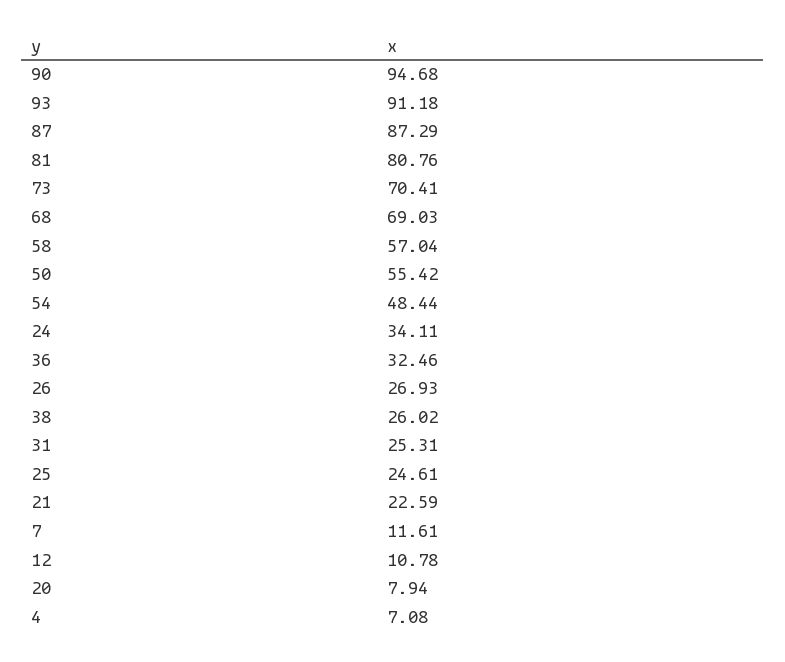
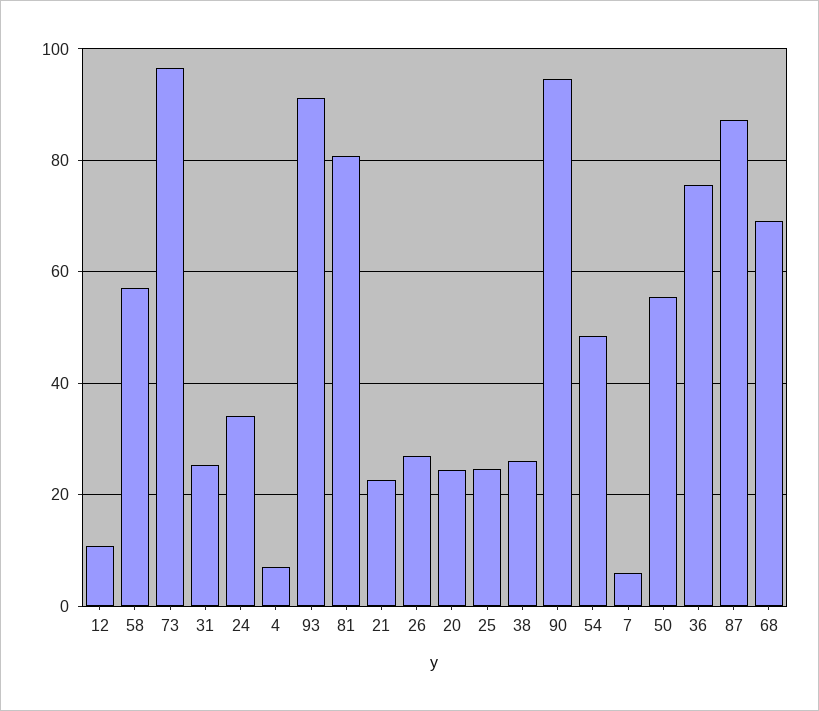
  {
    "90": 94.68,
    "93": 91.18,
    "87": 87.29,
    "81": 80.76,
-   "73": 70.41,
+   "73": 96,
    "68": 69.03,
    "58": 57.04,
    "50": 55.42,
    "54": 48.44,
    "24": 34.11,
-   "36": 32.46,
+   "36": 76,
    "26": 26.93,
    "38": 26.02,
    "31": 25.31,
    "25": 24.61,
    "21": 22.59,
-   "7": 11.61,
+   "7": 6,
    "12": 10.78,
-   "20": 7.94,
+   "20": 24,
    "4": 7.08
  }

